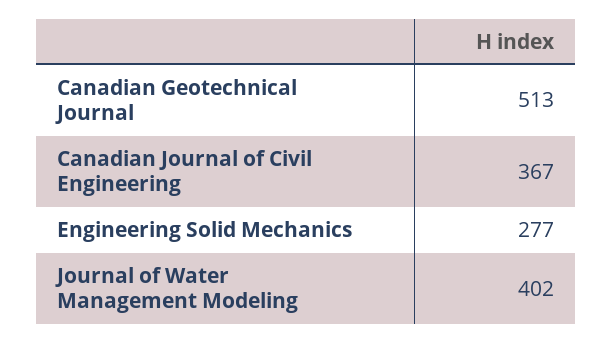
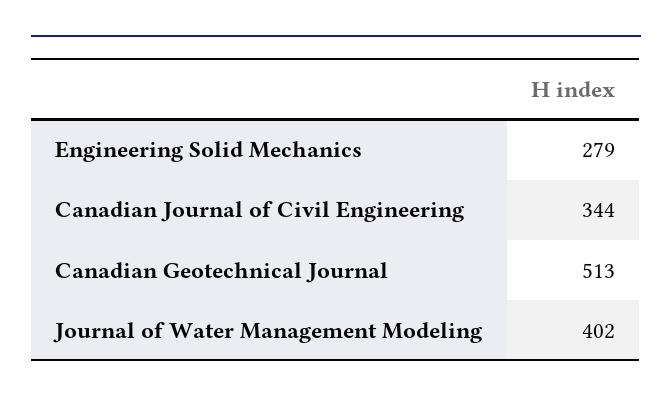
  {
    "Canadian Geotechnical Journal": 513,
-   "Canadian Journal of Civil Engineering": 367,
+   "Canadian Journal of Civil Engineering": 344,
-   "Engineering Solid Mechanics": 277,
+   "Engineering Solid Mechanics": 279,
    "Journal of Water Management Modeling": 402
  }

